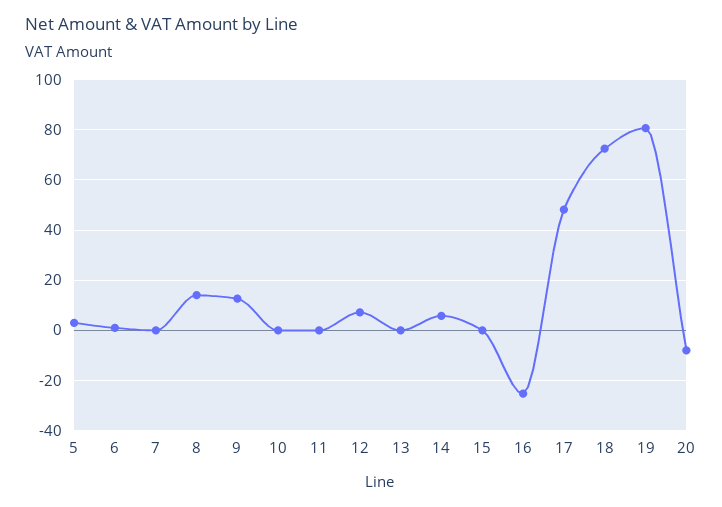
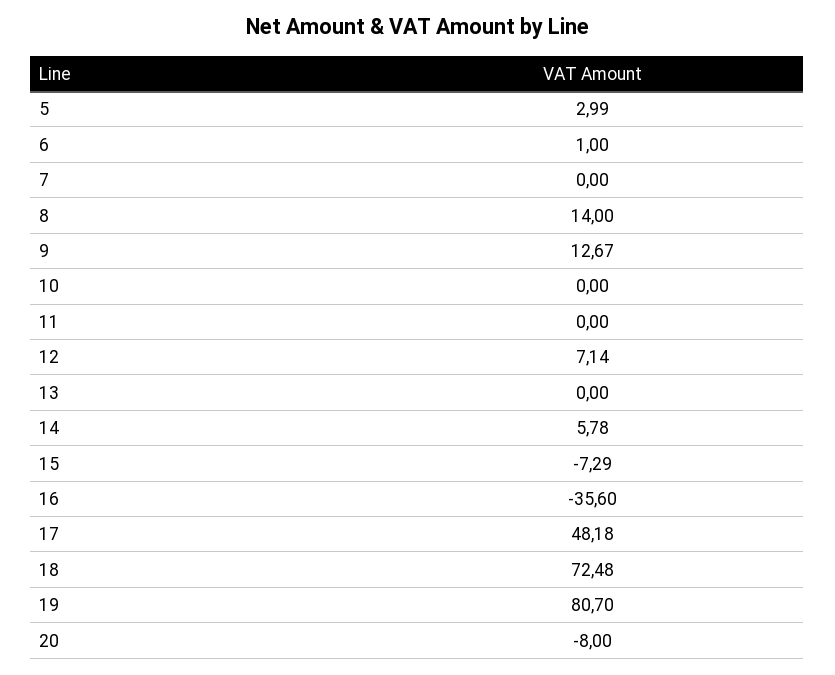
  {
    "5": 2.99,
    "6": 1,
    "7": 0,
    "8": 14,
    "9": 12.67,
    "10": 0,
    "11": 0,
    "12": 7.14,
    "13": 0,
    "14": 5.78,
-   "15": 0,
+   "15": -7.29,
-   "16": -25,
+   "16": -35.6,
    "17": 48.18,
    "18": 72.48,
    "19": 80.7,
    "20": -8
  }

